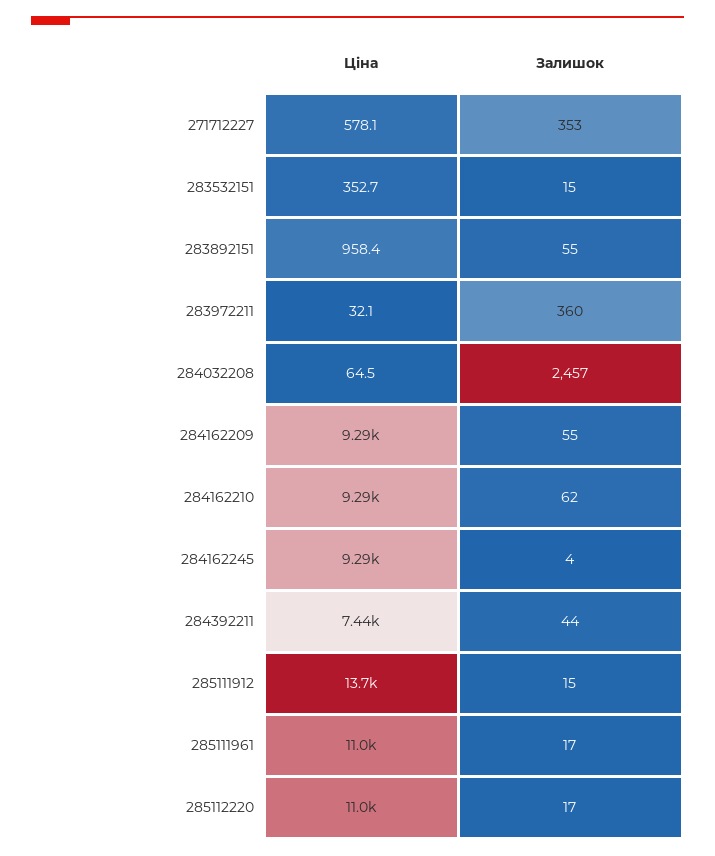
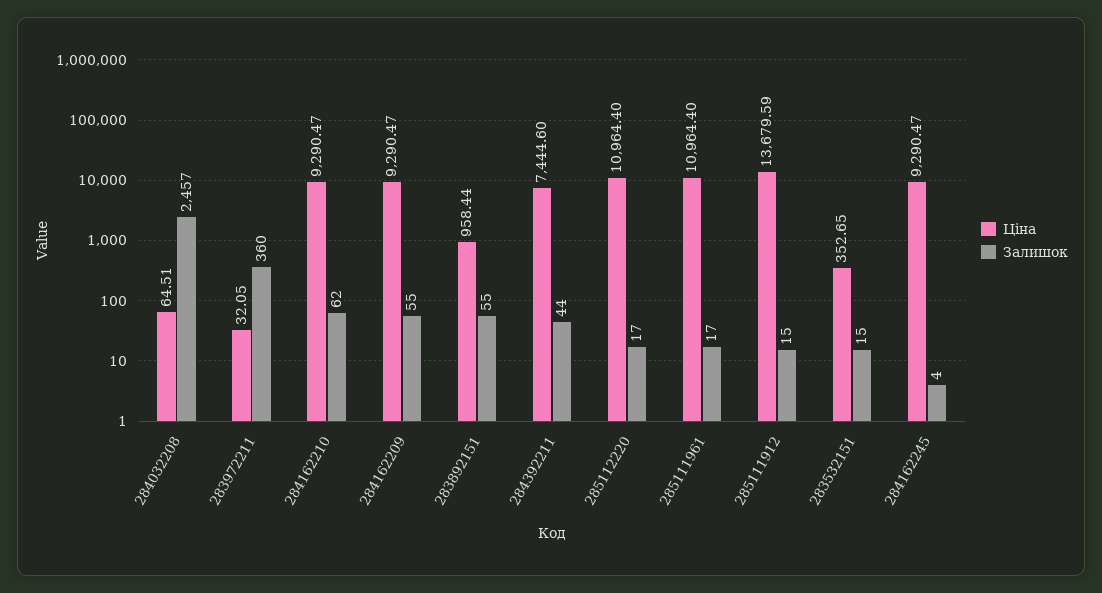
  {
    "Ціна": {
-     "271712227": 578.1,
      "283532151": 352.65,
      "283892151": 958.44,
      "283972211": 32.05,
      "284032208": 64.51,
      "284162209": 9290.47,
      "284162210": 9290.47,
      "284162245": 9290.47,
      "284392211": 7444.6,
      "285111912": 13679.59,
      "285111961": 10964.4,
      "285112220": 10964.4
    },
    "Залишок": {
-     "271712227": 353,
      "283532151": 15,
      "283892151": 55,
      "283972211": 360,
      "284032208": 2457,
      "284162209": 55,
      "284162210": 62,
      "284162245": 4,
      "284392211": 44,
      "285111912": 15,
      "285111961": 17,
      "285112220": 17
    }
  }

